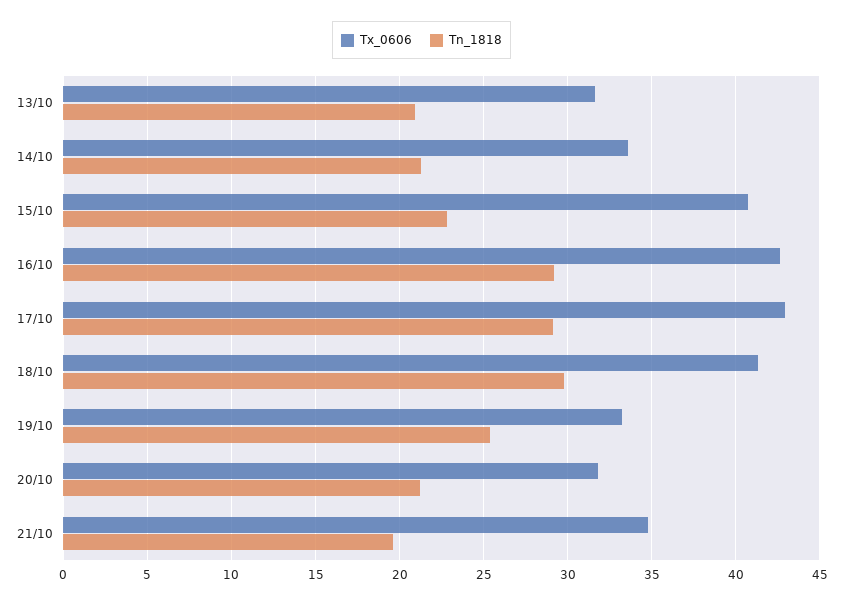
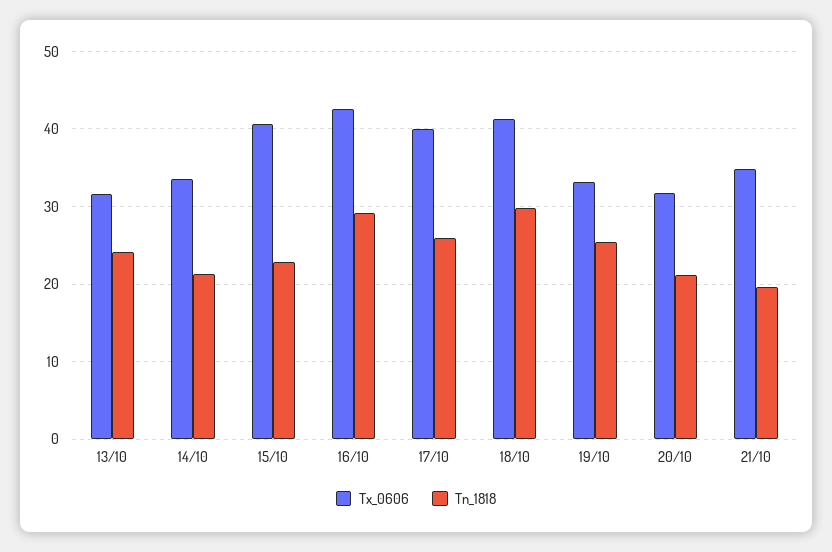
  {
    "Tx_0606": {
      "13/10": 31.5,
      "14/10": 33.5,
      "15/10": 40.5,
      "16/10": 42.5,
-     "17/10": 43,
+     "17/10": 40,
      "18/10": 41.5,
      "19/10": 33,
      "20/10": 32,
      "21/10": 35
    },
    "Tn_1818": {
-     "13/10": 21,
+     "13/10": 24,
      "14/10": 21.5,
      "15/10": 23,
      "16/10": 29,
-     "17/10": 29,
+     "17/10": 26,
      "18/10": 30,
      "19/10": 25.5,
      "20/10": 21,
      "21/10": 19.5
    }
  }

